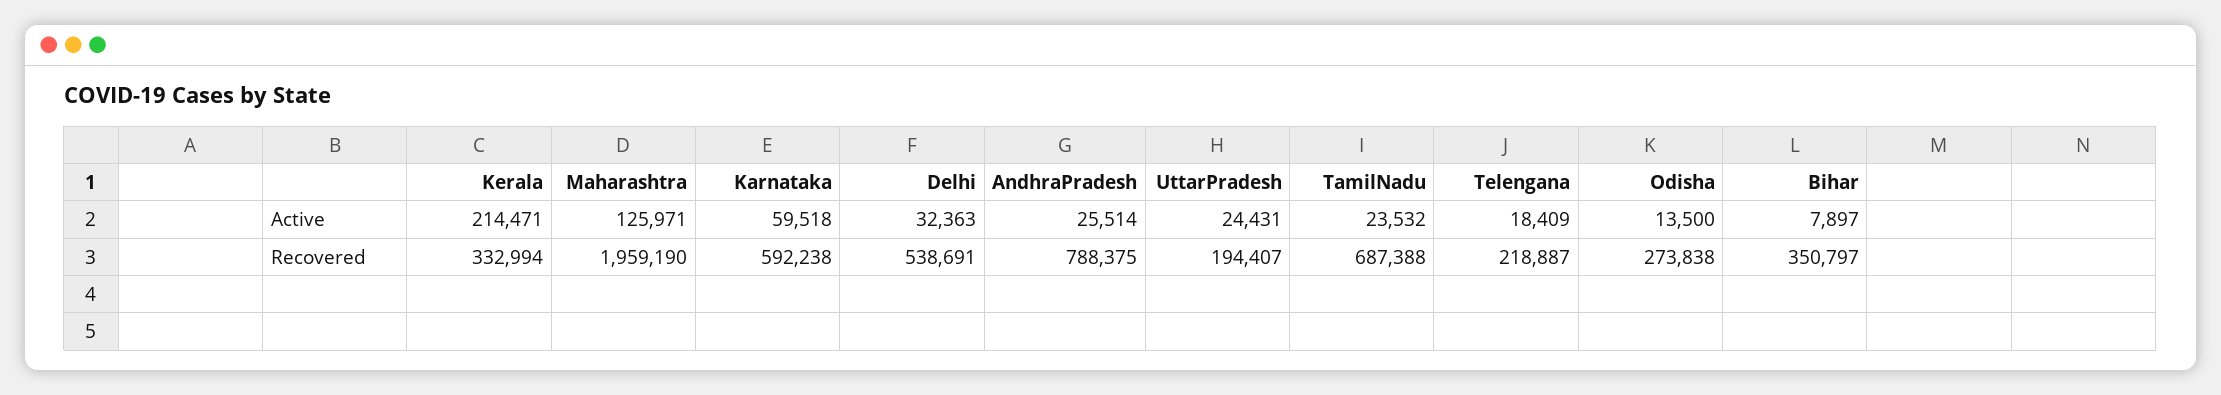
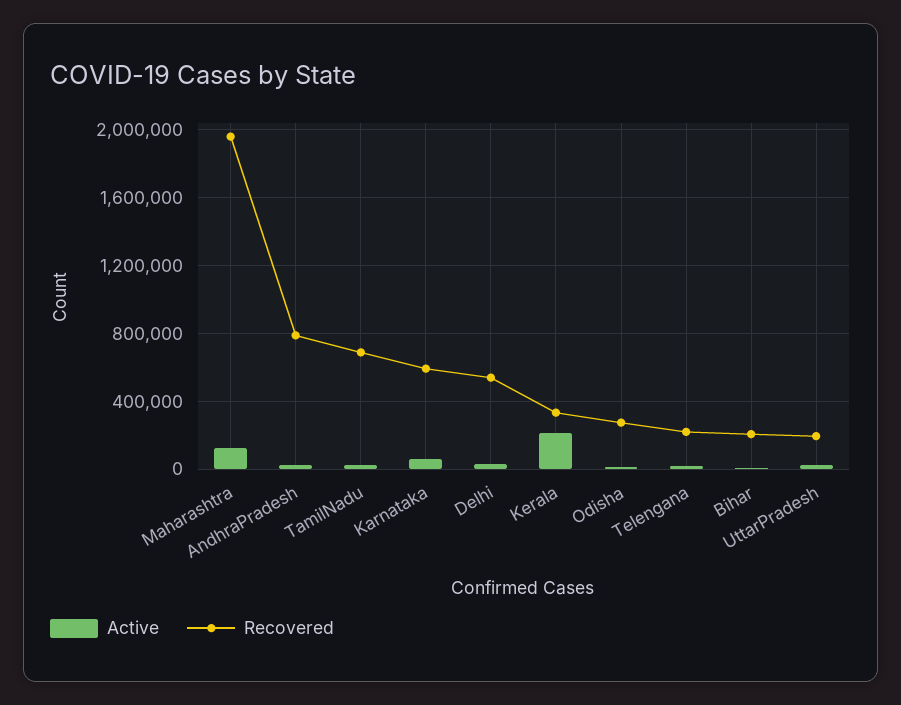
  {
    "Active": {
      "Kerala": 214471,
      "Maharashtra": 125971,
      "Karnataka": 59518,
      "Delhi": 32363,
      "AndhraPradesh": 25514,
      "UttarPradesh": 24431,
      "TamilNadu": 23532,
      "Telengana": 18409,
      "Odisha": 13500,
      "Bihar": 7897
    },
    "Recovered": {
      "Kerala": 332994,
      "Maharashtra": 1959190,
      "Karnataka": 592238,
      "Delhi": 538691,
      "AndhraPradesh": 788375,
      "UttarPradesh": 194407,
      "TamilNadu": 687388,
      "Telengana": 218887,
      "Odisha": 273838,
-     "Bihar": 350797
+     "Bihar": 200000
    }
  }

